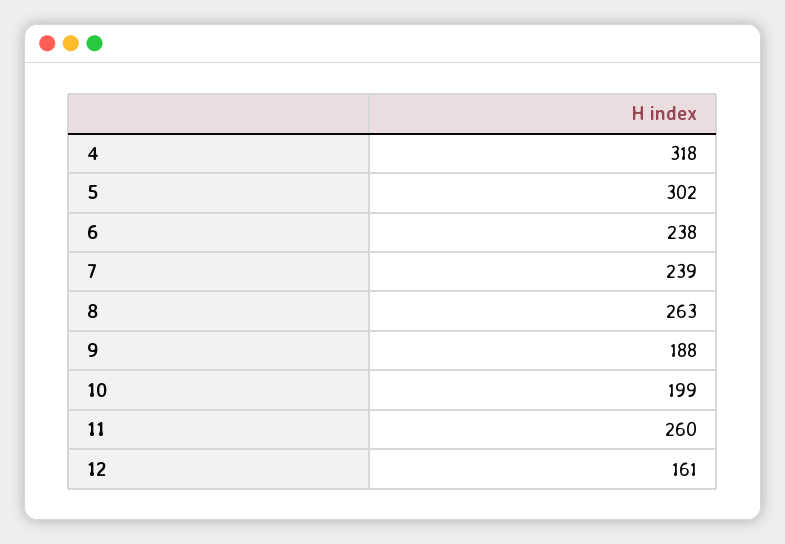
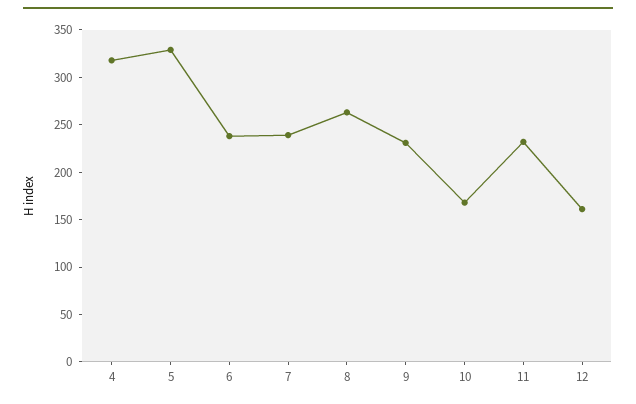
  {
    "4": 318,
-   "5": 302,
+   "5": 330,
    "6": 238,
    "7": 239,
    "8": 263,
-   "9": 188,
+   "9": 230,
-   "10": 199,
+   "10": 170,
-   "11": 260,
+   "11": 230,
    "12": 161
  }

